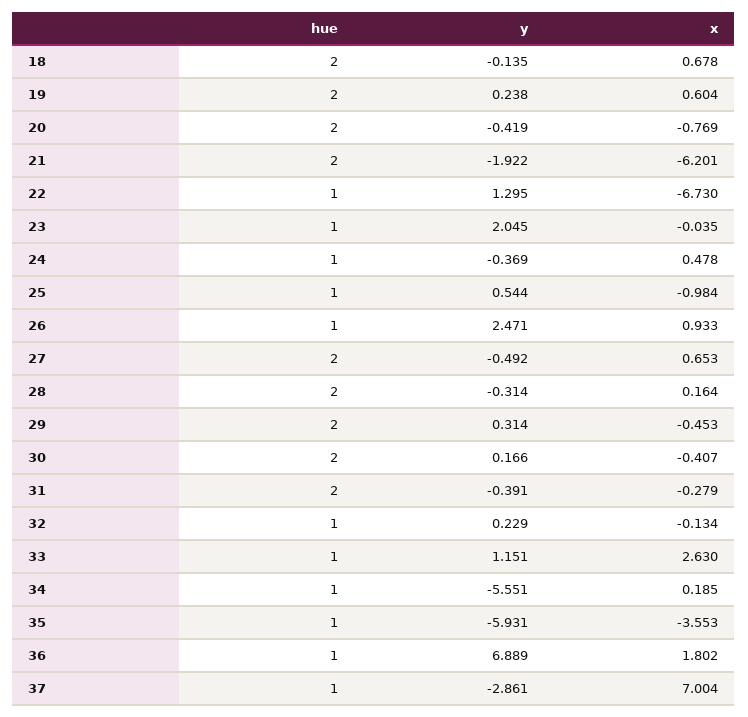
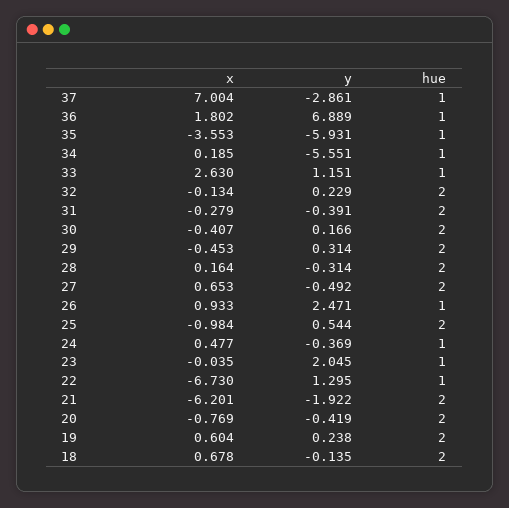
  {
    "hue": {
      "18": 2,
      "19": 2,
      "20": 2,
      "21": 2,
      "22": 1,
      "23": 1,
      "24": 1,
-     "25": 1,
+     "25": 2,
      "26": 1,
      "27": 2,
      "28": 2,
      "29": 2,
      "30": 2,
      "31": 2,
-     "32": 1,
+     "32": 2,
      "33": 1,
      "34": 1,
      "35": 1,
      "36": 1,
      "37": 1
    },
    "y": {
      "18": -0.135,
      "19": 0.238,
      "20": -0.419,
      "21": -1.922,
      "22": 1.295,
      "23": 2.045,
      "24": -0.369,
      "25": 0.544,
      "26": 2.471,
      "27": -0.492,
      "28": -0.314,
      "29": 0.314,
      "30": 0.166,
      "31": -0.391,
      "32": 0.229,
      "33": 1.151,
      "34": -5.551,
      "35": -5.931,
      "36": 6.889,
      "37": -2.861
    },
    "x": {
      "18": 0.678,
      "19": 0.604,
      "20": -0.769,
      "21": -6.201,
      "22": -6.73,
      "23": -0.035,
-     "24": 0.478,
+     "24": 0.477,
      "25": -0.984,
      "26": 0.933,
      "27": 0.653,
      "28": 0.164,
      "29": -0.453,
      "30": -0.407,
      "31": -0.279,
      "32": -0.134,
      "33": 2.63,
      "34": 0.185,
      "35": -3.553,
      "36": 1.802,
      "37": 7.004
    }
  }

